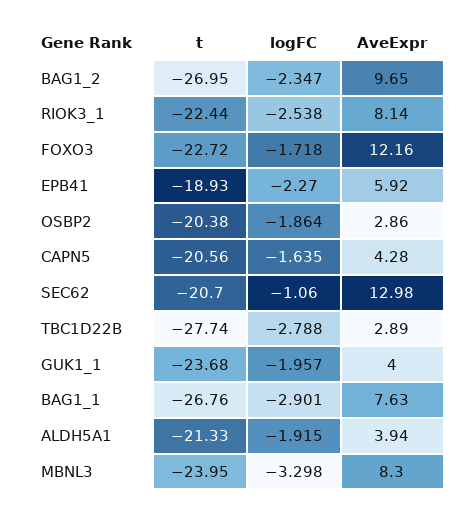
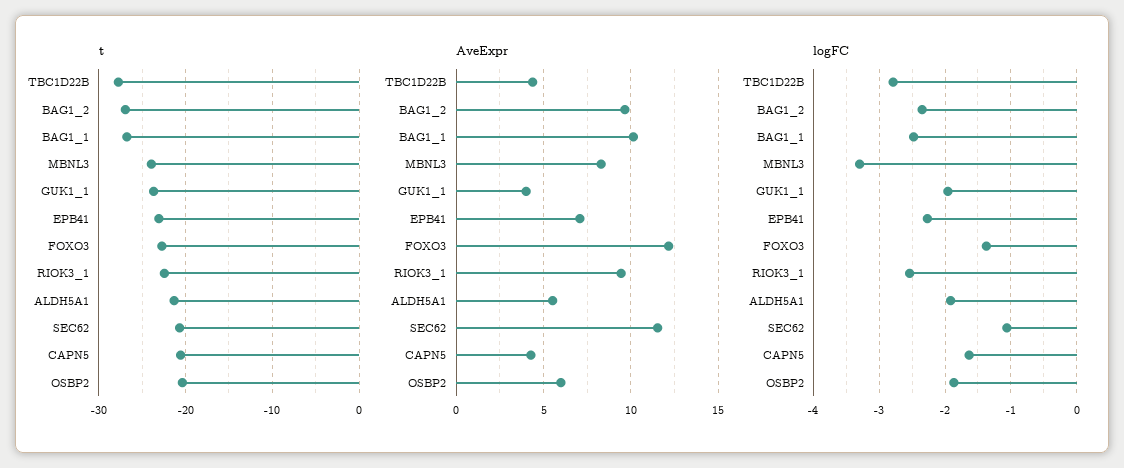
  {
    "t": {
      "BAG1_2": -26.95,
      "RIOK3_1": -22.44,
      "FOXO3": -22.72,
-     "EPB41": -18.93,
+     "EPB41": -23,
      "OSBP2": -20.38,
      "CAPN5": -20.56,
      "SEC62": -20.7,
      "TBC1D22B": -27.74,
      "GUK1_1": -23.68,
      "BAG1_1": -26.76,
      "ALDH5A1": -21.33,
      "MBNL3": -23.95
    },
    "logFC": {
      "BAG1_2": -2.347,
      "RIOK3_1": -2.538,
-     "FOXO3": -1.718,
+     "FOXO3": -1.4,
      "EPB41": -2.27,
      "OSBP2": -1.864,
      "CAPN5": -1.635,
      "SEC62": -1.06,
      "TBC1D22B": -2.788,
      "GUK1_1": -1.957,
-     "BAG1_1": -2.901,
+     "BAG1_1": -2.5,
      "ALDH5A1": -1.915,
      "MBNL3": -3.298
    },
    "AveExpr": {
      "BAG1_2": 9.65,
-     "RIOK3_1": 8.14,
+     "RIOK3_1": 9.5,
      "FOXO3": 12.16,
-     "EPB41": 5.92,
+     "EPB41": 7,
-     "OSBP2": 2.86,
+     "OSBP2": 6,
      "CAPN5": 4.28,
-     "SEC62": 12.98,
+     "SEC62": 11.5,
-     "TBC1D22B": 2.89,
+     "TBC1D22B": 4.5,
      "GUK1_1": 4,
-     "BAG1_1": 7.63,
+     "BAG1_1": 10,
-     "ALDH5A1": 3.94,
+     "ALDH5A1": 5.5,
      "MBNL3": 8.3
    }
  }

